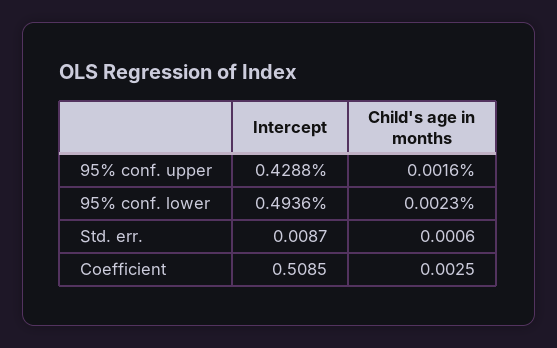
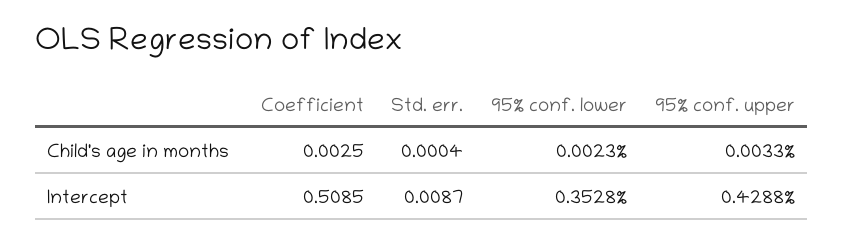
  {
    "Intercept": {
      "95% conf. upper": 0.4288,
-     "95% conf. lower": 0.4936,
+     "95% conf. lower": 0.3528,
      "Std. err.": 0.0087,
      "Coefficient": 0.5085
    },
    "Child's age in months": {
-     "95% conf. upper": 0.0016,
+     "95% conf. upper": 0.0033,
      "95% conf. lower": 0.0023,
-     "Std. err.": 0.0006,
+     "Std. err.": 0.0004,
      "Coefficient": 0.0025
    }
  }

